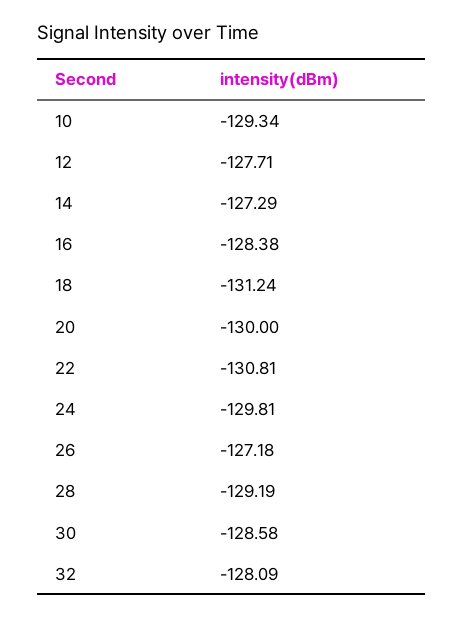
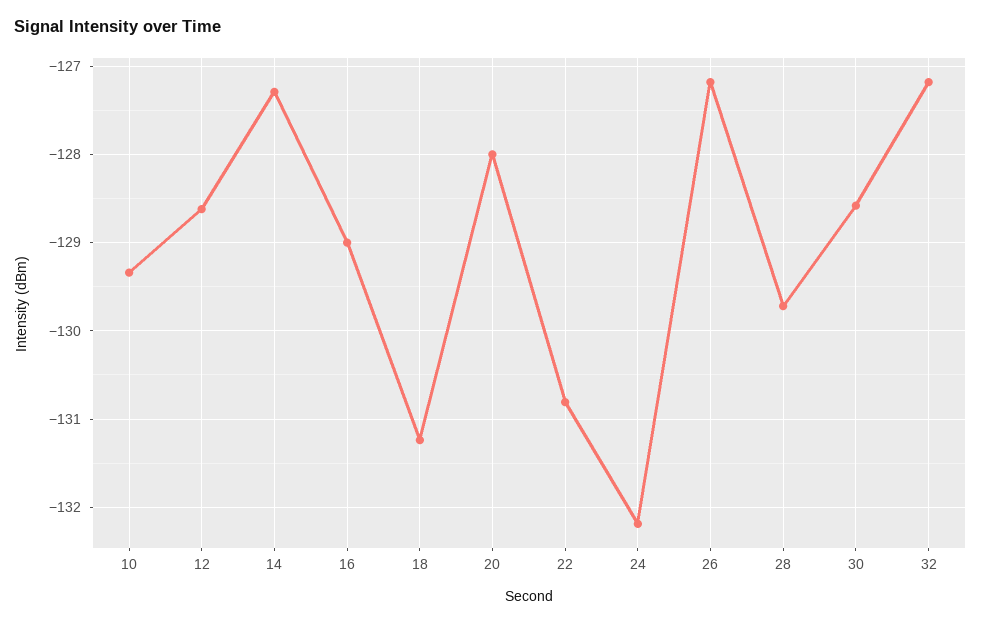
  {
    "10": -129.34,
-   "12": -127.71,
+   "12": -128.6,
    "14": -127.29,
-   "16": -128.38,
+   "16": -129,
    "18": -131.24,
-   "20": -130,
+   "20": -128,
    "22": -130.81,
-   "24": -129.81,
+   "24": -132.2,
    "26": -127.18,
-   "28": -129.19,
+   "28": -129.7,
    "30": -128.58,
-   "32": -128.09
+   "32": -127.2
  }

